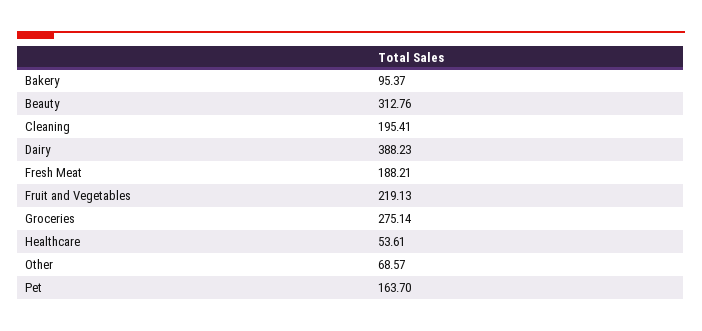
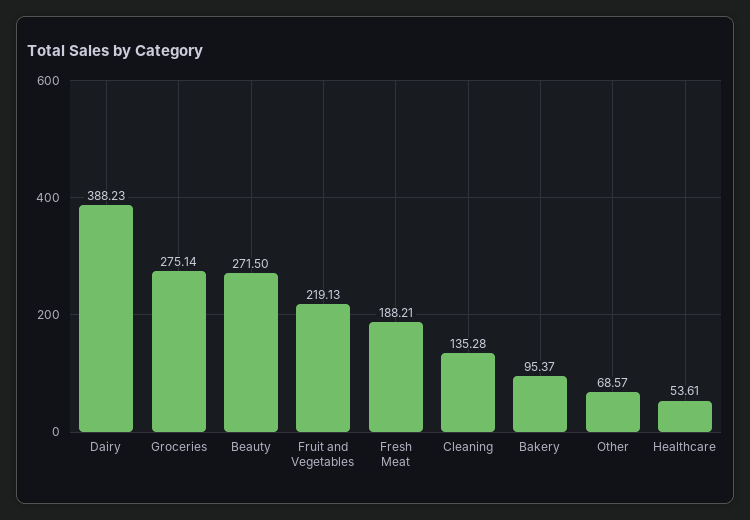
  {
    "Bakery": 95.37,
-   "Beauty": 312.76,
+   "Beauty": 271.5,
-   "Cleaning": 195.41,
+   "Cleaning": 135.28,
    "Dairy": 388.23,
    "Fresh Meat": 188.21,
    "Fruit and Vegetables": 219.13,
    "Groceries": 275.14,
    "Healthcare": 53.61,
-   "Other": 68.57,
+   "Other": 68.57
-   "Pet": 163.7
  }

